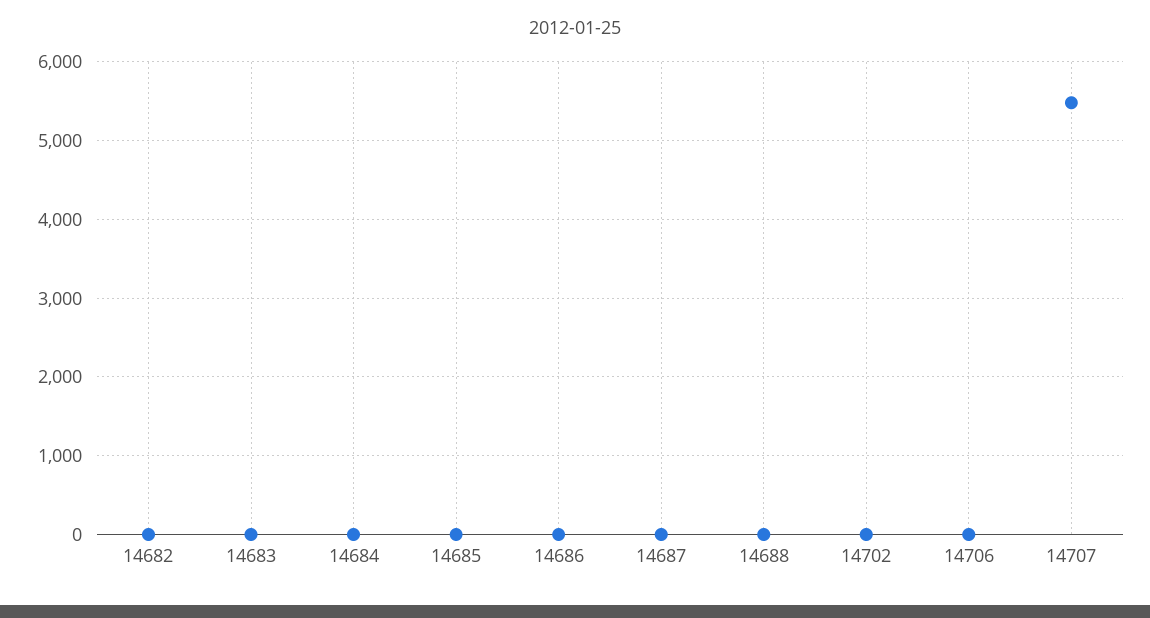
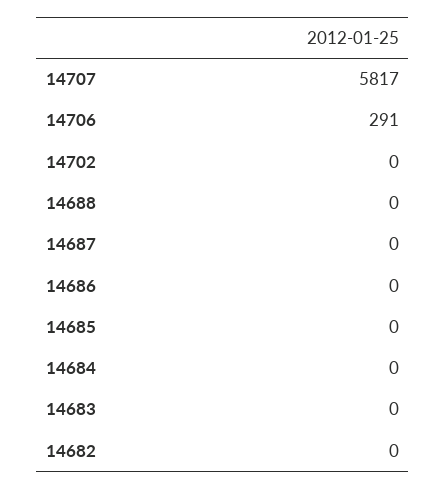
  {
    "14682": 0,
    "14683": 0,
    "14684": 0,
    "14685": 0,
    "14686": 0,
    "14687": 0,
    "14688": 0,
    "14702": 0,
-   "14706": 0,
+   "14706": 291,
-   "14707": 5500
+   "14707": 5817
  }

